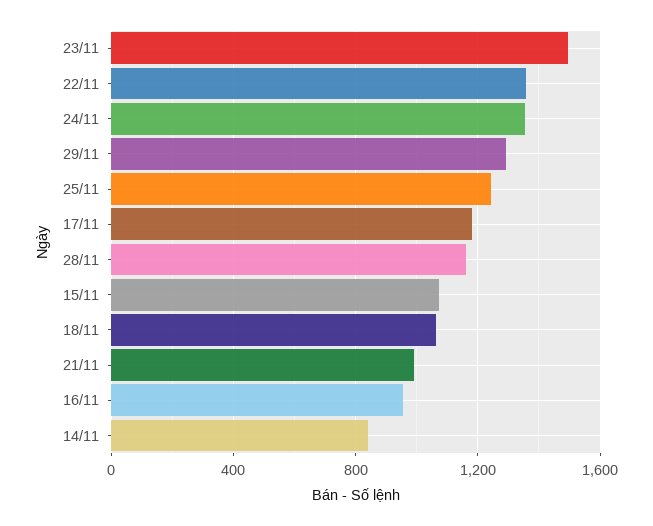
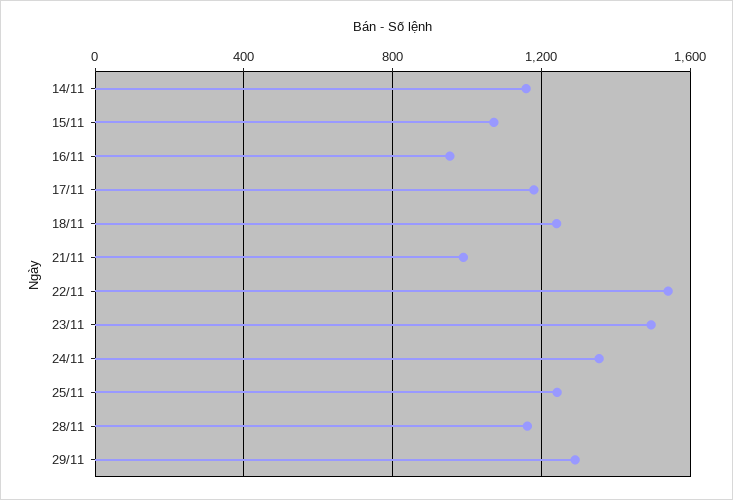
  {
    "23/11": 1500,
-   "22/11": 1350,
+   "22/11": 1550,
    "24/11": 1350,
    "29/11": 1300,
    "25/11": 1250,
    "17/11": 1200,
    "28/11": 1150,
    "15/11": 1050,
-   "18/11": 1050,
+   "18/11": 1250,
    "21/11": 1000,
    "16/11": 950,
-   "14/11": 850
+   "14/11": 1150
  }

